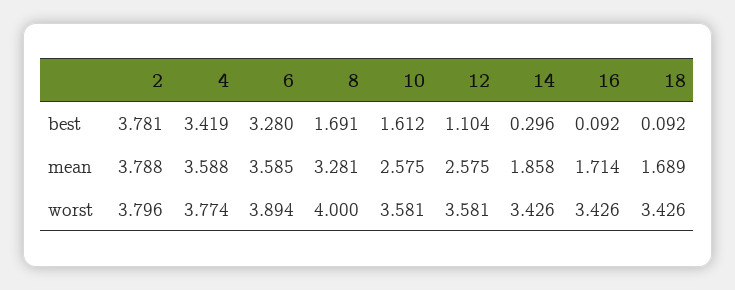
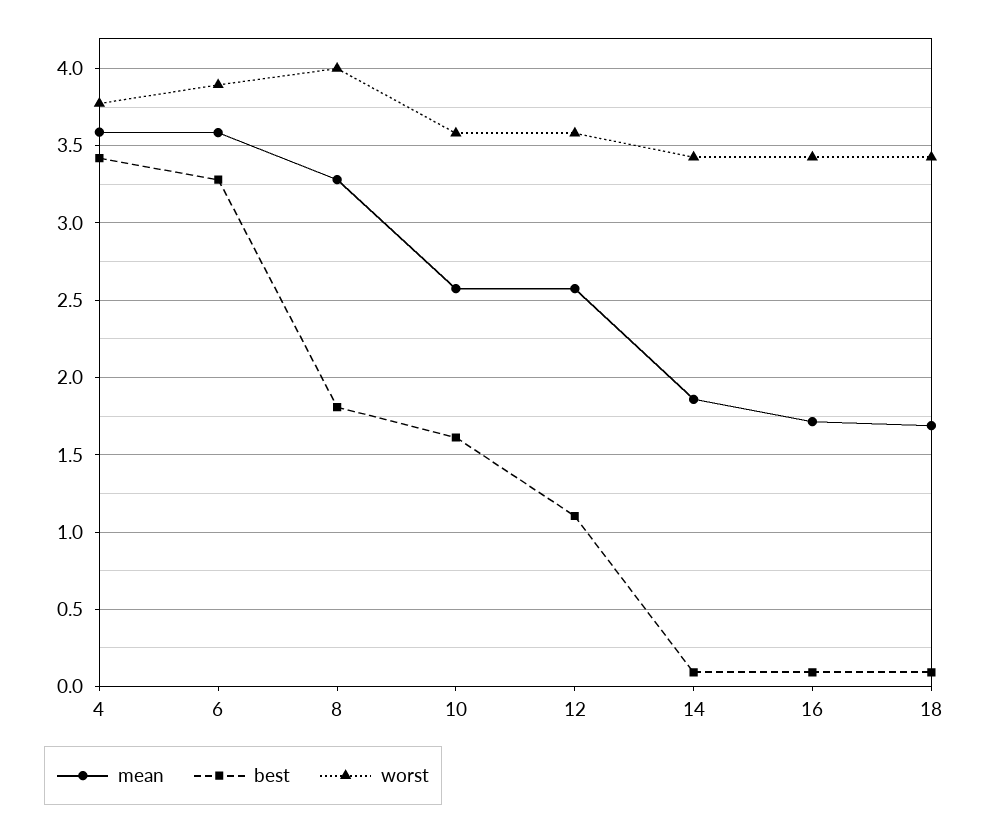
  {
    "best": {
-     "2": 3.781,
      "4": 3.419,
      "6": 3.28,
-     "8": 1.691,
+     "8": 1.8,
      "10": 1.612,
      "12": 1.104,
-     "14": 0.296,
+     "14": 0.1,
      "16": 0.092,
      "18": 0.092
    },
    "mean": {
-     "2": 3.788,
      "4": 3.588,
      "6": 3.585,
      "8": 3.281,
      "10": 2.575,
      "12": 2.575,
      "14": 1.858,
      "16": 1.714,
      "18": 1.689
    },
    "worst": {
-     "2": 3.796,
      "4": 3.774,
      "6": 3.894,
      "8": 4,
      "10": 3.581,
      "12": 3.581,
      "14": 3.426,
      "16": 3.426,
      "18": 3.426
    }
  }

